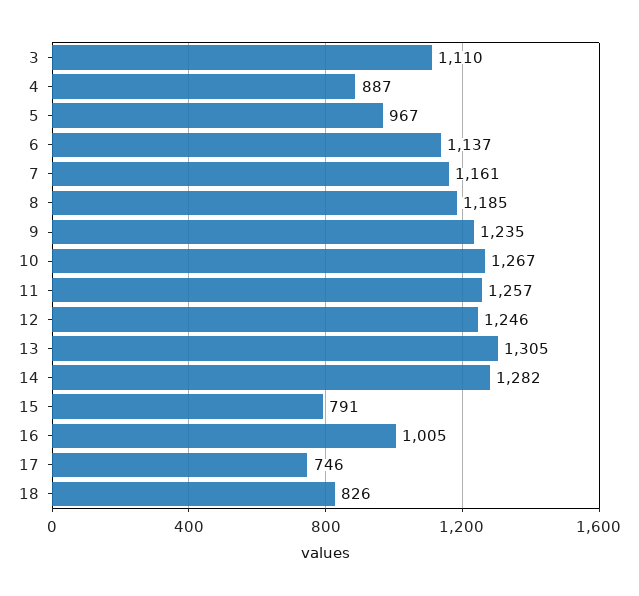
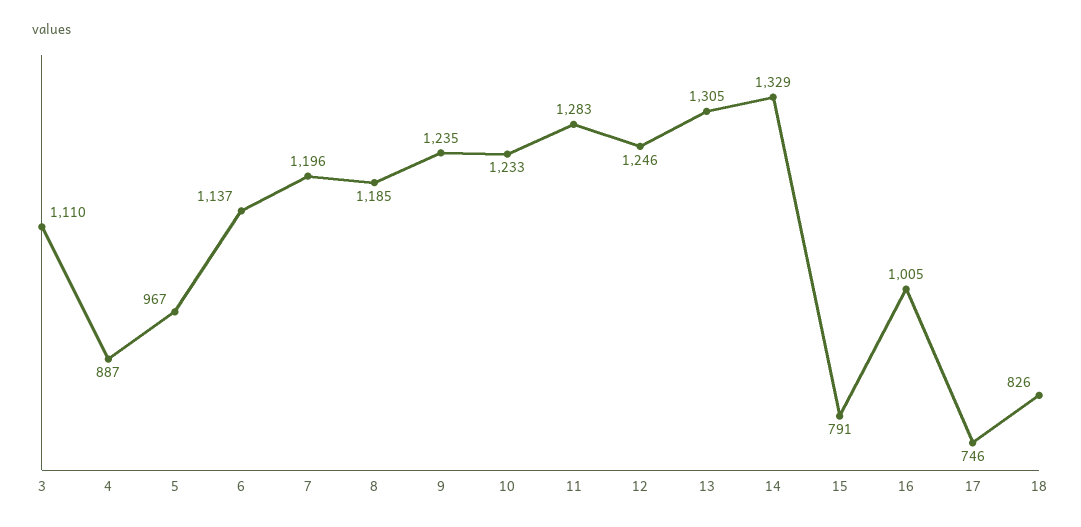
  {
    "3": 1110,
    "4": 887,
    "5": 967,
    "6": 1137,
-   "7": 1161,
+   "7": 1196,
    "8": 1185,
    "9": 1235,
-   "10": 1267,
+   "10": 1233,
-   "11": 1257,
+   "11": 1283,
    "12": 1246,
    "13": 1305,
-   "14": 1282,
+   "14": 1329,
    "15": 791,
    "16": 1005,
    "17": 746,
    "18": 826
  }

